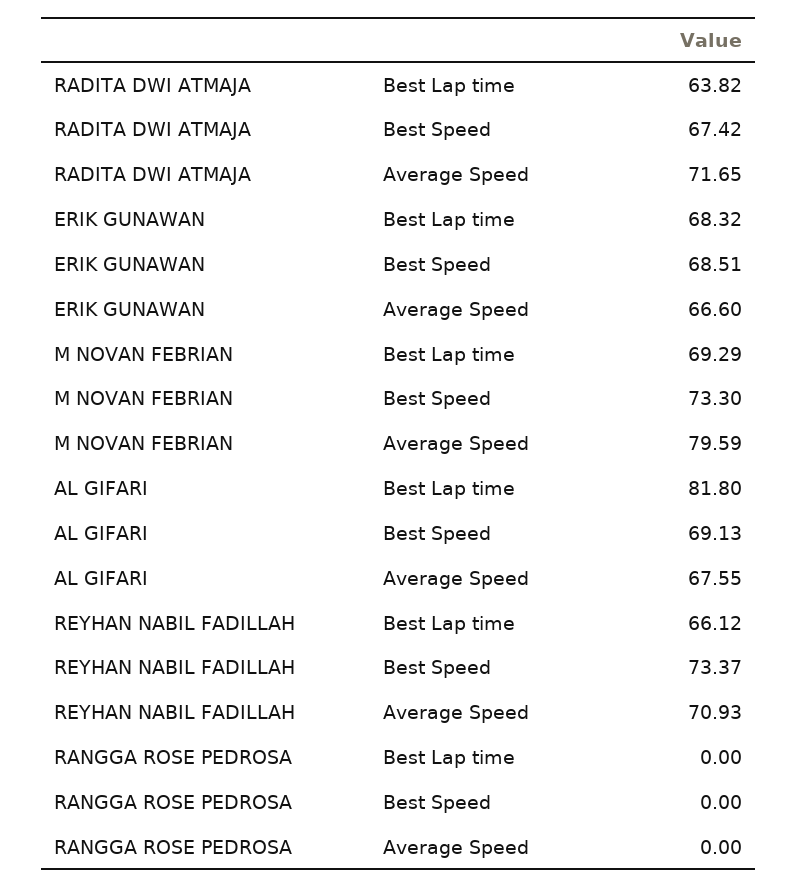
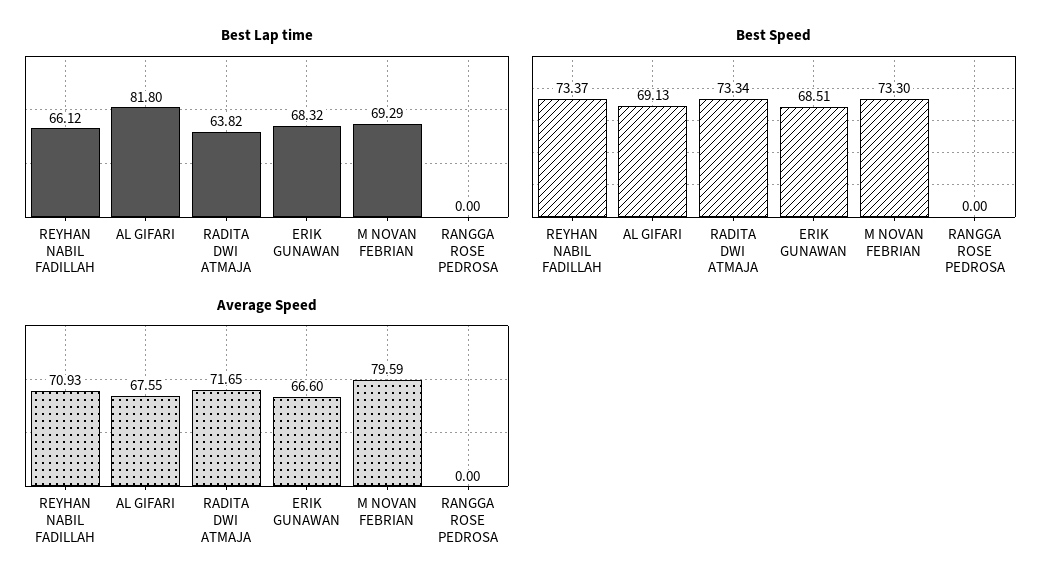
  {
    "Best Lap time": {
      "RADITA DWI ATMAJA": 63.82,
      "ERIK GUNAWAN": 68.32,
      "M NOVAN FEBRIAN": 69.29,
      "AL GIFARI": 81.8,
      "REYHAN NABIL FADILLAH": 66.12,
      "RANGGA ROSE PEDROSA": 0
    },
    "Best Speed": {
-     "RADITA DWI ATMAJA": 67.42,
+     "RADITA DWI ATMAJA": 73.34,
      "ERIK GUNAWAN": 68.51,
      "M NOVAN FEBRIAN": 73.3,
      "AL GIFARI": 69.13,
      "REYHAN NABIL FADILLAH": 73.37,
      "RANGGA ROSE PEDROSA": 0
    },
    "Average Speed": {
      "RADITA DWI ATMAJA": 71.65,
      "ERIK GUNAWAN": 66.6,
      "M NOVAN FEBRIAN": 79.59,
      "AL GIFARI": 67.55,
      "REYHAN NABIL FADILLAH": 70.93,
      "RANGGA ROSE PEDROSA": 0
    }
  }

